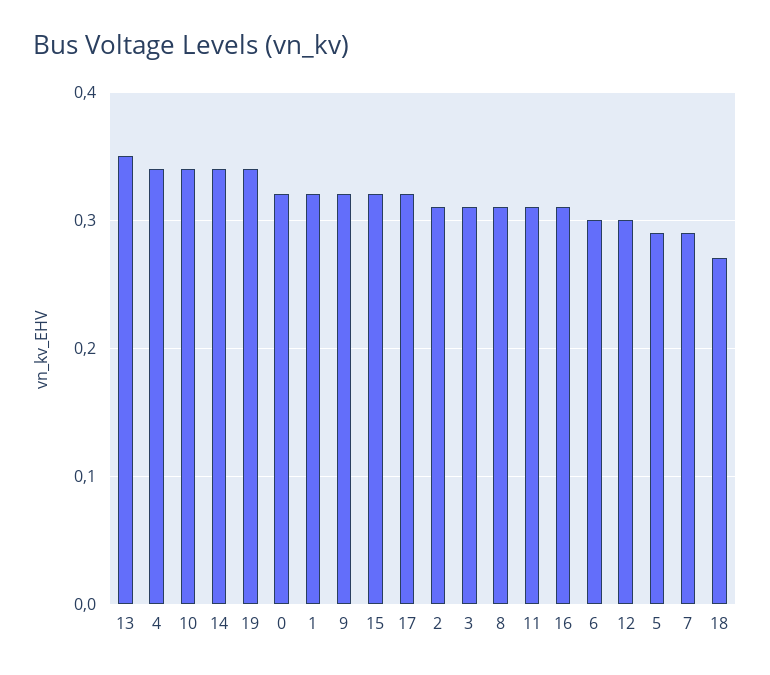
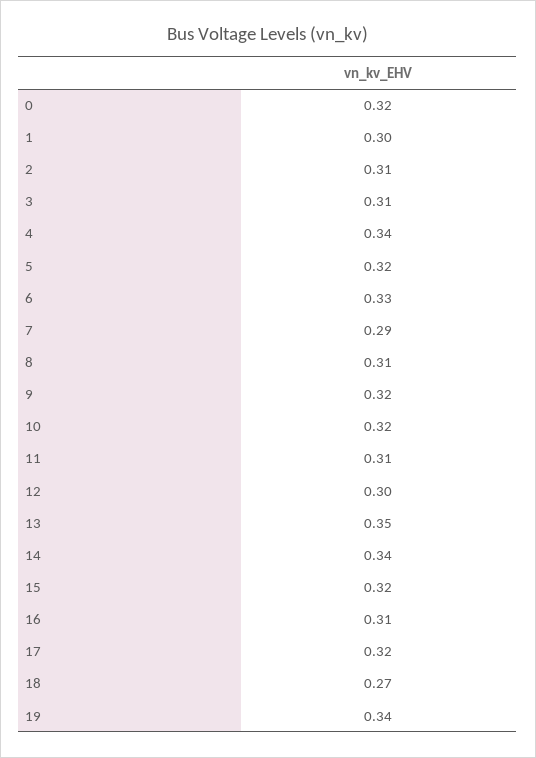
  {
    "13": 0.35,
    "4": 0.34,
-   "10": 0.34,
+   "10": 0.32,
    "14": 0.34,
    "19": 0.34,
    "0": 0.32,
-   "1": 0.32,
+   "1": 0.3,
    "9": 0.32,
    "15": 0.32,
    "17": 0.32,
    "2": 0.31,
    "3": 0.31,
    "8": 0.31,
    "11": 0.31,
    "16": 0.31,
-   "6": 0.3,
+   "6": 0.33,
    "12": 0.3,
-   "5": 0.29,
+   "5": 0.32,
    "7": 0.29,
    "18": 0.27
  }

